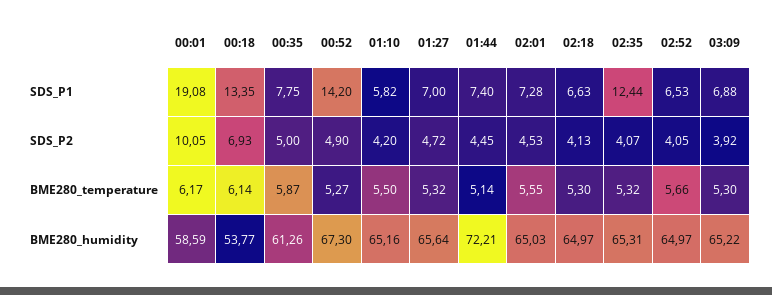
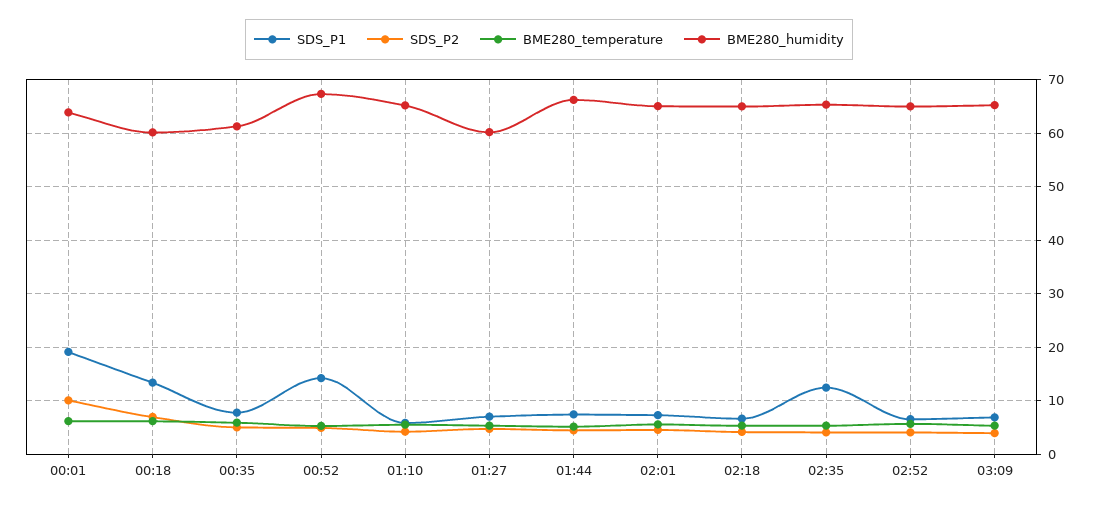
  {
    "SDS_P1": {
      "00:01": 19.08,
      "00:18": 13.35,
      "00:35": 7.75,
      "00:52": 14.2,
      "01:10": 5.82,
      "01:27": 7,
      "01:44": 7.4,
      "02:01": 7.28,
      "02:18": 6.63,
      "02:35": 12.44,
      "02:52": 6.53,
      "03:09": 6.88
    },
    "SDS_P2": {
      "00:01": 10.05,
      "00:18": 6.93,
      "00:35": 5,
      "00:52": 4.9,
      "01:10": 4.2,
      "01:27": 4.72,
      "01:44": 4.45,
      "02:01": 4.53,
      "02:18": 4.13,
      "02:35": 4.07,
      "02:52": 4.05,
      "03:09": 3.92
    },
    "BME280_temperature": {
      "00:01": 6.17,
      "00:18": 6.14,
      "00:35": 5.87,
      "00:52": 5.27,
      "01:10": 5.5,
      "01:27": 5.32,
      "01:44": 5.14,
      "02:01": 5.55,
      "02:18": 5.3,
      "02:35": 5.32,
      "02:52": 5.66,
      "03:09": 5.3
    },
    "BME280_humidity": {
-     "00:01": 58.59,
+     "00:01": 64,
-     "00:18": 53.77,
+     "00:18": 60,
      "00:35": 61.26,
      "00:52": 67.3,
      "01:10": 65.16,
-     "01:27": 65.64,
+     "01:27": 60,
-     "01:44": 72.21,
+     "01:44": 66,
      "02:01": 65.03,
      "02:18": 64.97,
      "02:35": 65.31,
      "02:52": 64.97,
      "03:09": 65.22
    }
  }

